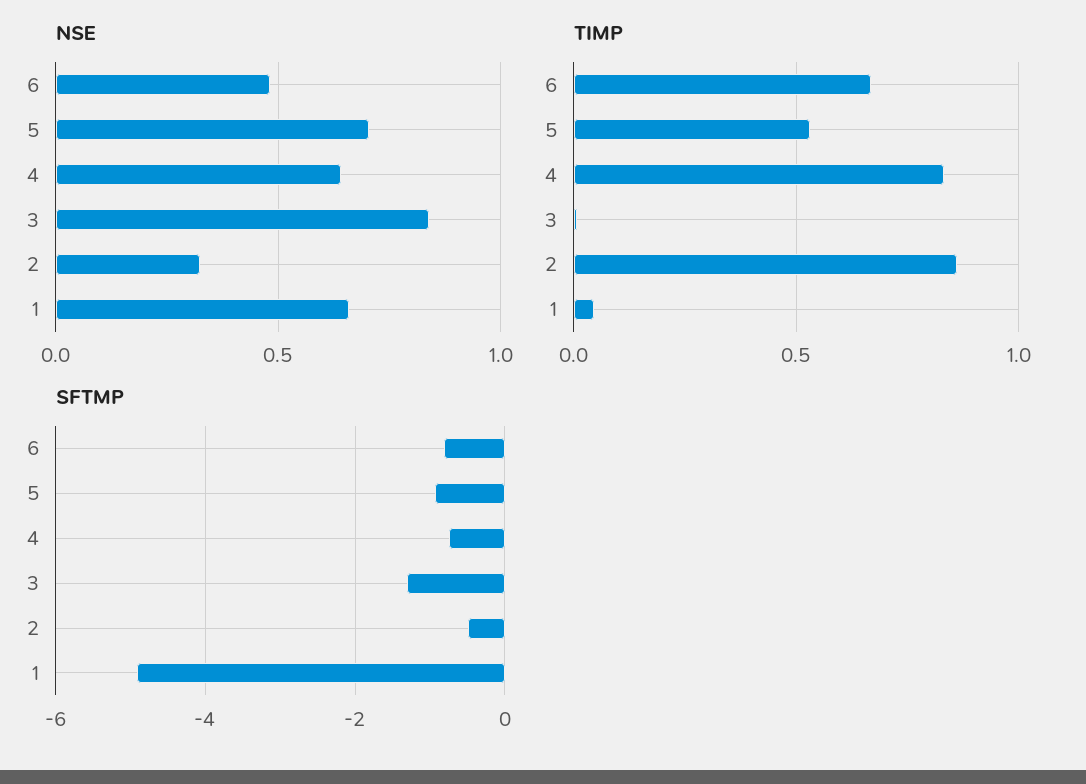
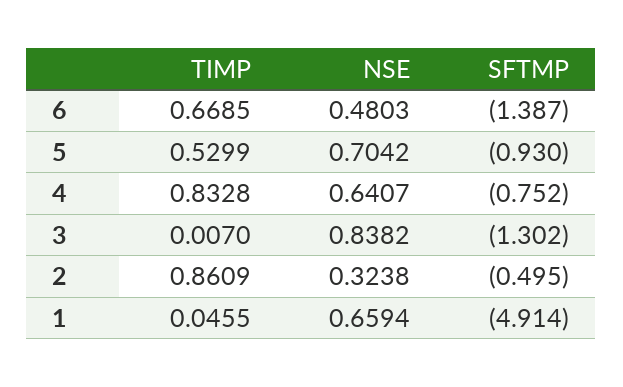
  {
    "NSE": {
      "6": 0.4803,
      "5": 0.7042,
      "4": 0.6407,
      "3": 0.8382,
      "2": 0.3238,
      "1": 0.6594
    },
    "TIMP": {
      "6": 0.6685,
      "5": 0.5299,
      "4": 0.8328,
      "3": 0.007,
      "2": 0.8609,
      "1": 0.0455
    },
    "SFTMP": {
-     "6": -0.8,
+     "6": -1.387,
      "5": -0.93,
      "4": -0.752,
      "3": -1.302,
      "2": -0.495,
      "1": -4.914
    }
  }

